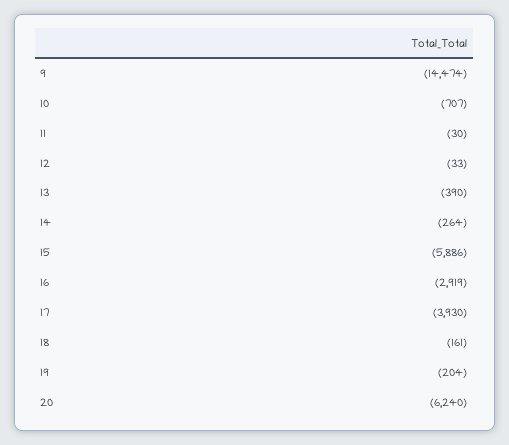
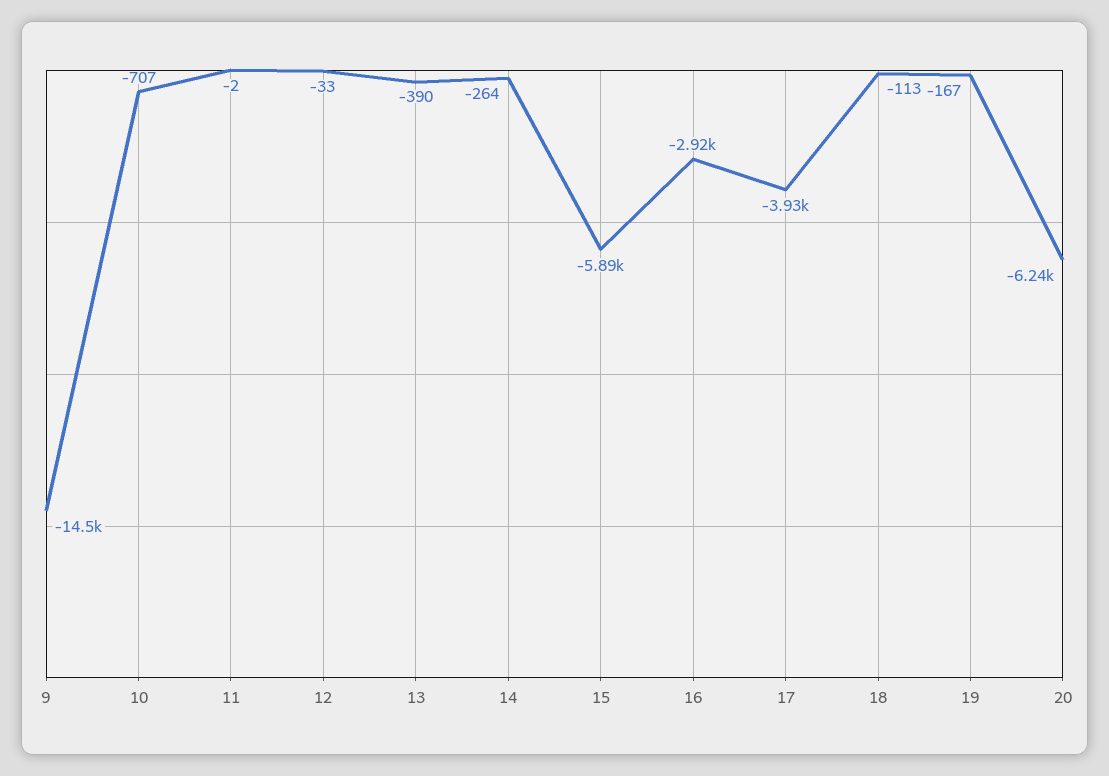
  {
    "9": -14474,
    "10": -707,
-   "11": -30,
+   "11": -2,
    "12": -33,
    "13": -390,
    "14": -264,
    "15": -5886,
    "16": -2919,
    "17": -3930,
-   "18": -161,
+   "18": -113,
-   "19": -204,
+   "19": -167,
    "20": -6240
  }

